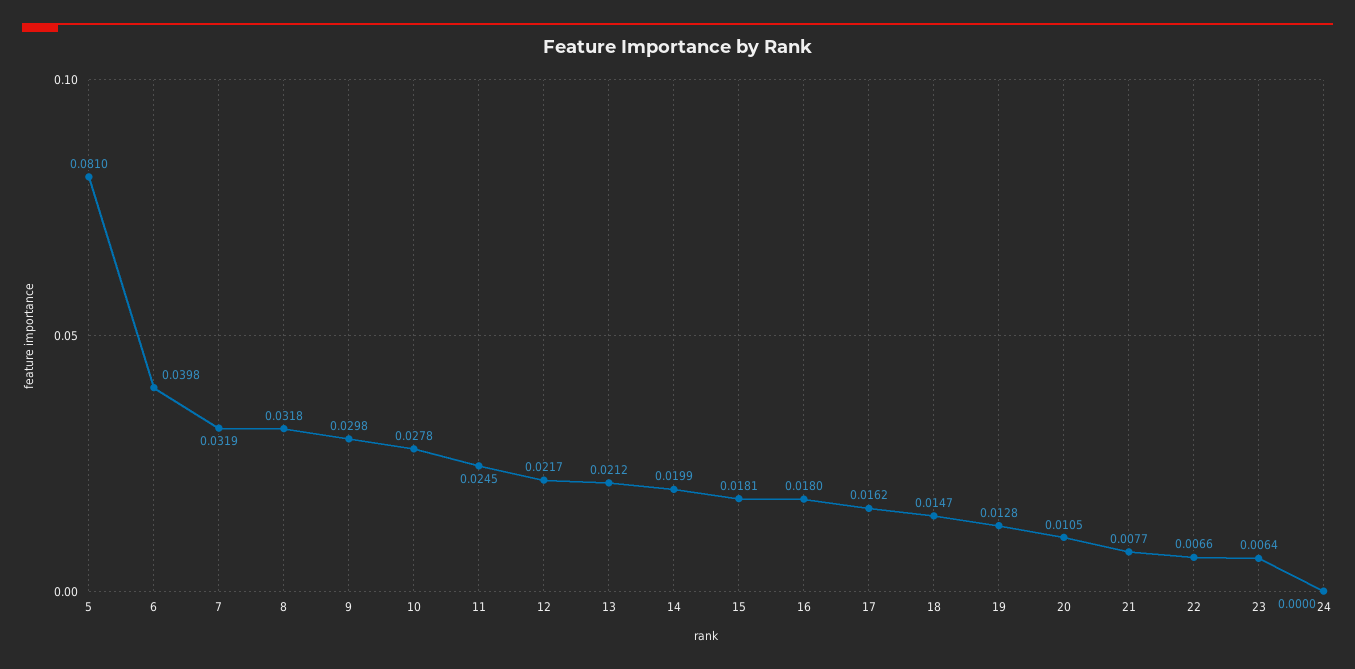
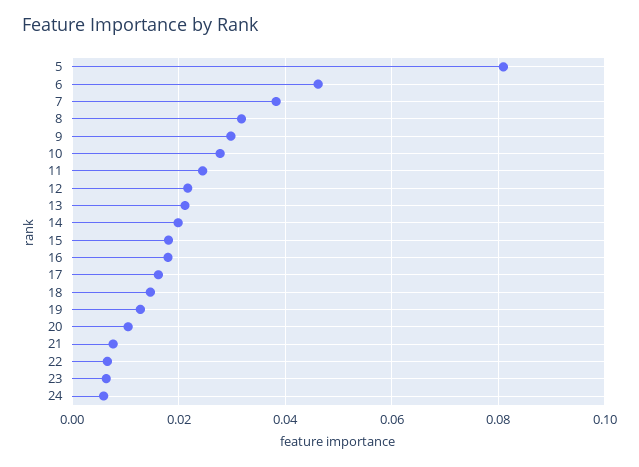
  {
    "5": 0.081,
-   "6": 0.0398,
+   "6": 0.046,
-   "7": 0.0319,
+   "7": 0.038,
    "8": 0.0318,
    "9": 0.0298,
    "10": 0.0278,
    "11": 0.0245,
    "12": 0.0217,
    "13": 0.0212,
    "14": 0.0199,
    "15": 0.0181,
    "16": 0.018,
    "17": 0.0162,
    "18": 0.0147,
    "19": 0.0128,
    "20": 0.0105,
    "21": 0.0077,
    "22": 0.0066,
    "23": 0.0064,
-   "24": 0
+   "24": 0.006
  }

